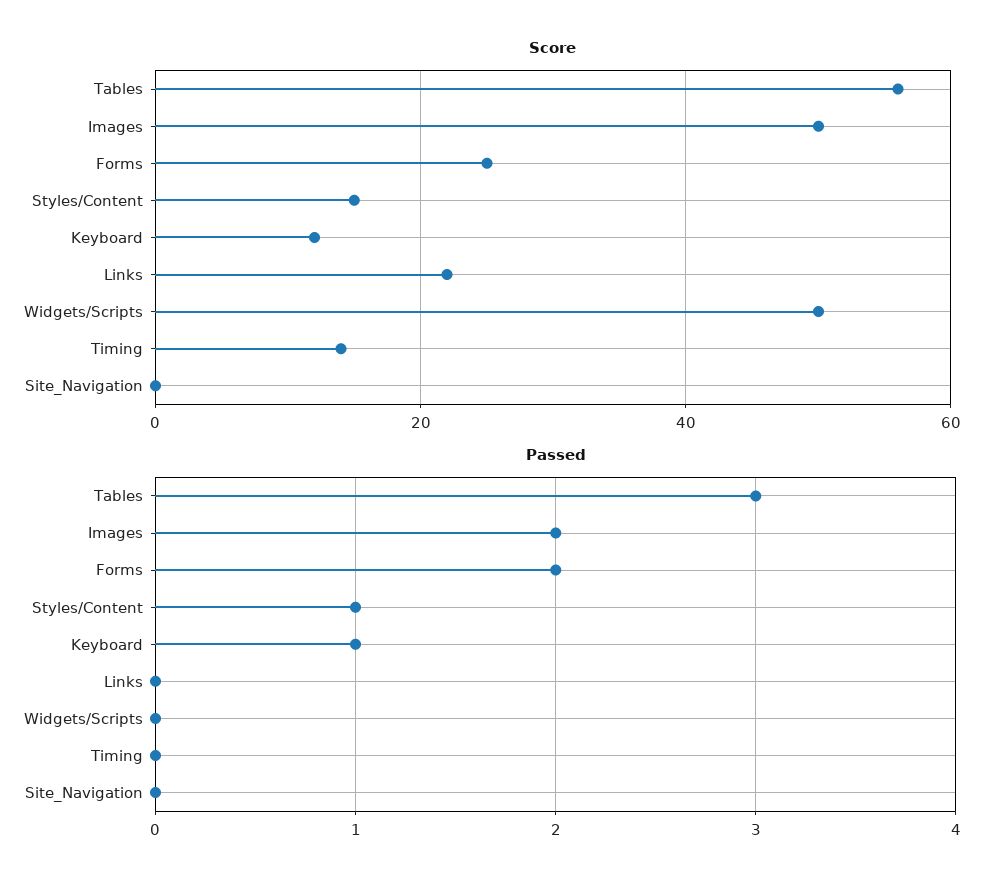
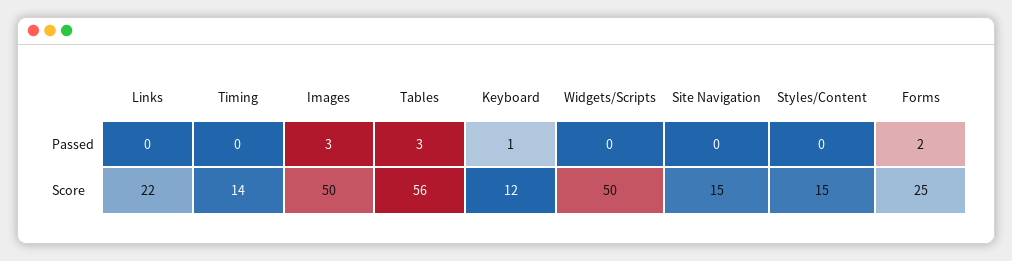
  {
    "Score": {
      "Tables": 56,
      "Images": 50,
      "Forms": 25,
      "Styles/Content": 15,
      "Keyboard": 12,
      "Links": 22,
      "Widgets/Scripts": 50,
      "Timing": 14,
-     "Site_Navigation": 0
+     "Site_Navigation": 15
    },
    "Passed": {
      "Tables": 3,
-     "Images": 2,
+     "Images": 3,
      "Forms": 2,
-     "Styles/Content": 1,
+     "Styles/Content": 0,
      "Keyboard": 1,
      "Links": 0,
      "Widgets/Scripts": 0,
      "Timing": 0,
      "Site_Navigation": 0
    }
  }

